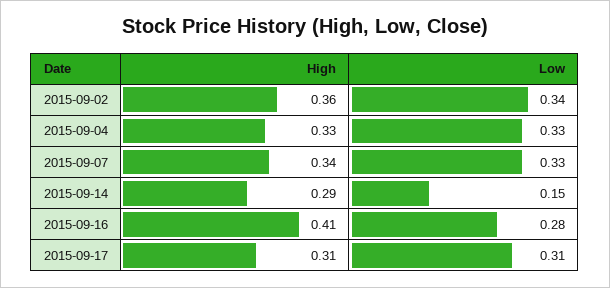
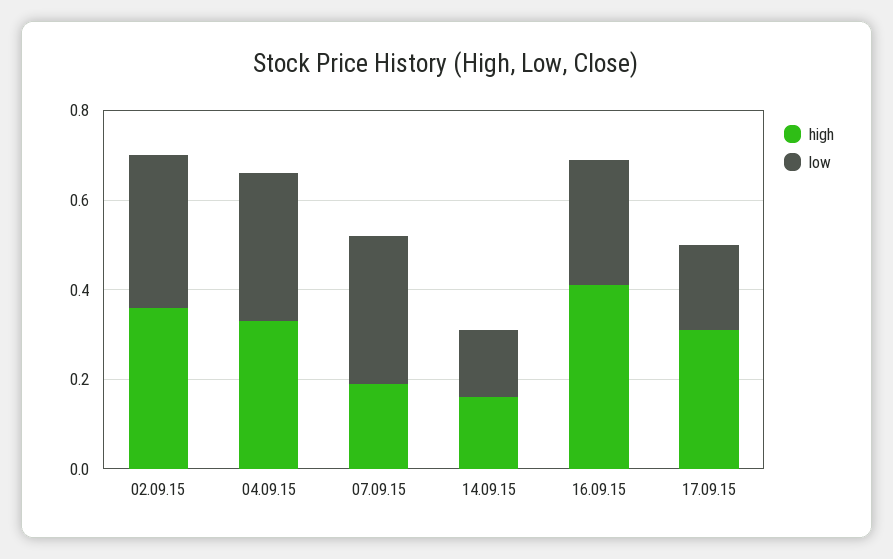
  {
    "High": {
      "2015-09-02": 0.36,
      "2015-09-04": 0.33,
-     "2015-09-07": 0.34,
+     "2015-09-07": 0.2,
-     "2015-09-14": 0.29,
+     "2015-09-14": 0.15,
      "2015-09-16": 0.41,
      "2015-09-17": 0.31
    },
    "Low": {
      "2015-09-02": 0.34,
      "2015-09-04": 0.33,
      "2015-09-07": 0.33,
      "2015-09-14": 0.15,
      "2015-09-16": 0.28,
-     "2015-09-17": 0.31
+     "2015-09-17": 0.2
    }
  }

